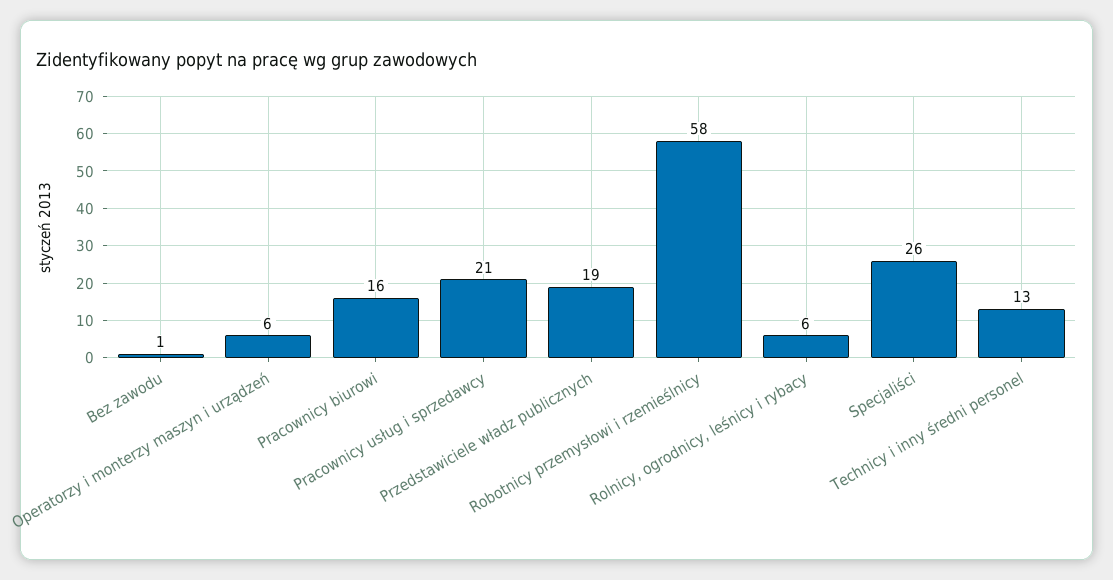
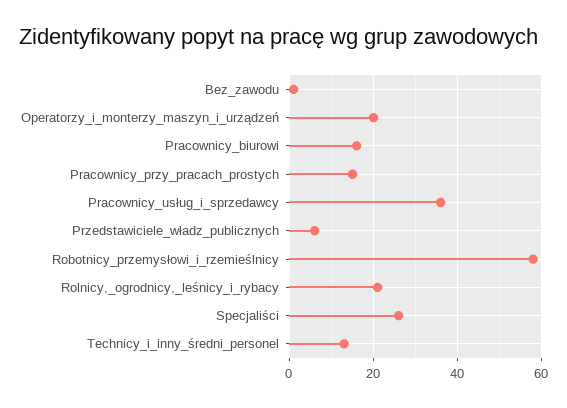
  {
    "Bez zawodu": 1,
-   "Operatorzy i monterzy maszyn i urządzeń": 6,
+   "Operatorzy i monterzy maszyn i urządzeń": 20,
    "Pracownicy biurowi": 16,
-   "Pracownicy usług i sprzedawcy": 21,
+   "Pracownicy usług i sprzedawcy": 35,
-   "Przedstawiciele władz publicznych": 19,
+   "Przedstawiciele władz publicznych": 5,
    "Robotnicy przemysłowi i rzemieślnicy": 58,
-   "Rolnicy, ogrodnicy, leśnicy i rybacy": 6,
+   "Rolnicy, ogrodnicy, leśnicy i rybacy": 20,
    "Specjaliści": 26,
-   "Technicy i inny średni personel": 13
+   "Technicy i inny średni personel": 13,
+   "Pracownicy_przy_pracach_prostych": 15
  }

